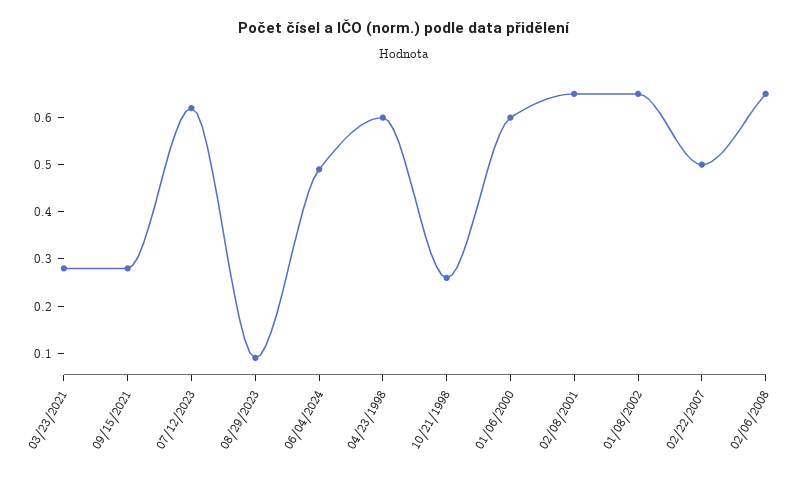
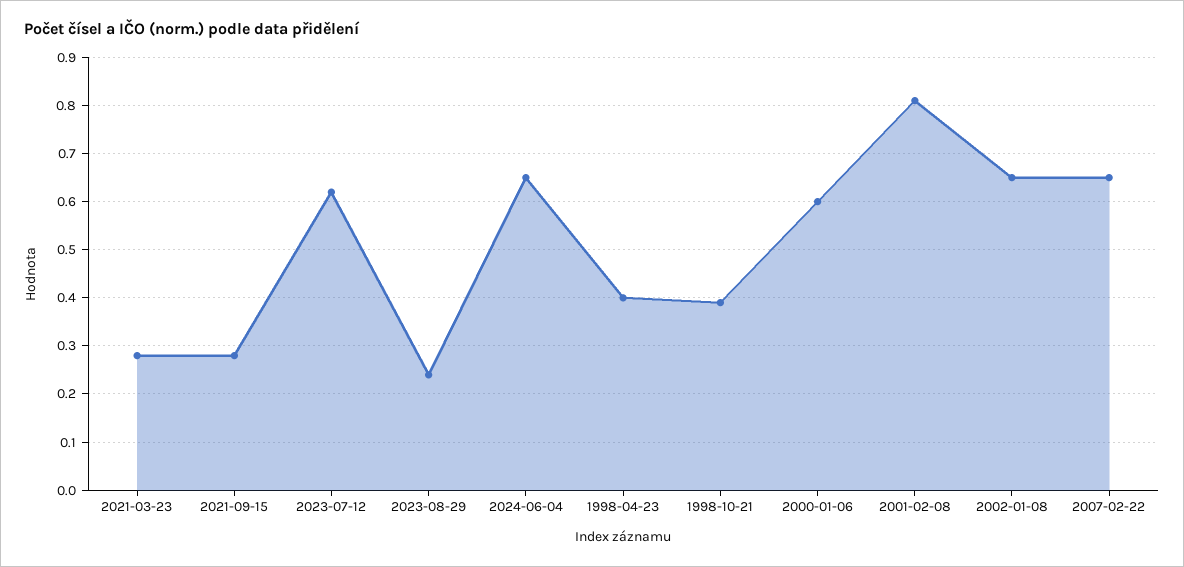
  {
    "03/23/2021": 0.3,
    "09/15/2021": 0.3,
    "07/12/2023": 0.6,
-   "08/29/2023": 0.1,
+   "08/29/2023": 0.25,
-   "06/04/2024": 0.5,
+   "06/04/2024": 0.65,
-   "04/23/1998": 0.6,
+   "04/23/1998": 0.4,
-   "10/21/1998": 0.25,
+   "10/21/1998": 0.4,
    "01/06/2000": 0.6,
-   "02/08/2001": 0.65,
+   "02/08/2001": 0.8,
    "01/08/2002": 0.65,
-   "02/22/2007": 0.5,
+   "02/22/2007": 0.65
-   "02/06/2008": 0.65
  }

